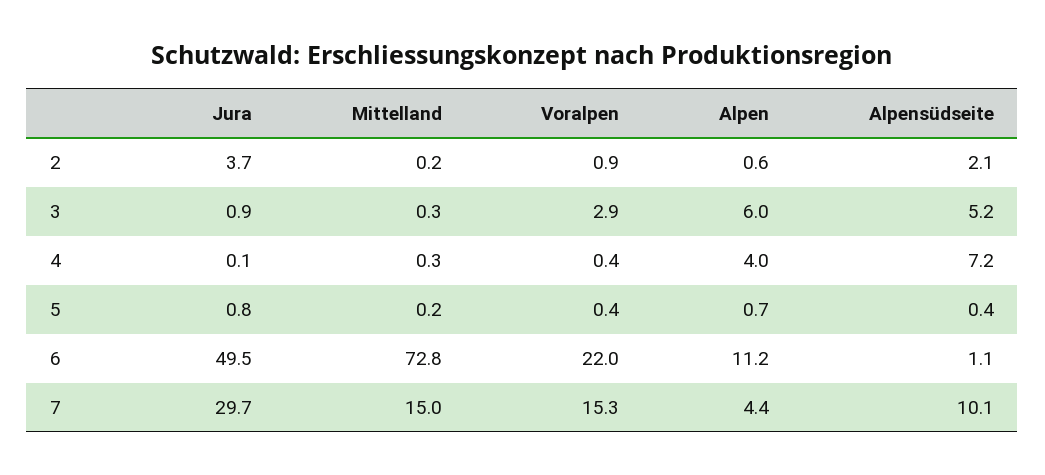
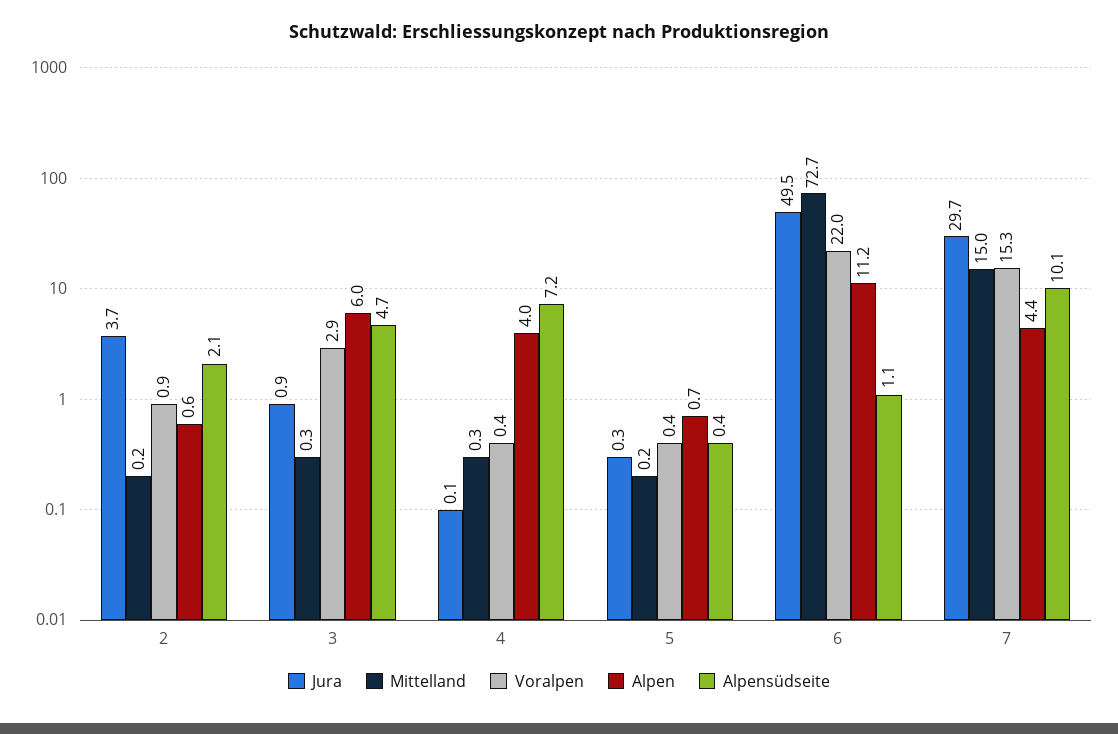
  {
    "Jura": {
      "2": 3.7,
      "3": 0.9,
      "4": 0.1,
-     "5": 0.8,
+     "5": 0.3,
      "6": 49.5,
      "7": 29.7
    },
    "Mittelland": {
      "2": 0.2,
      "3": 0.3,
      "4": 0.3,
      "5": 0.2,
-     "6": 72.8,
+     "6": 72.7,
      "7": 15
    },
    "Voralpen": {
      "2": 0.9,
      "3": 2.9,
      "4": 0.4,
      "5": 0.4,
      "6": 22,
      "7": 15.3
    },
    "Alpen": {
      "2": 0.6,
      "3": 6,
      "4": 4,
      "5": 0.7,
      "6": 11.2,
      "7": 4.4
    },
    "Alpensüdseite": {
      "2": 2.1,
-     "3": 5.2,
+     "3": 4.7,
      "4": 7.2,
      "5": 0.4,
      "6": 1.1,
      "7": 10.1
    }
  }

